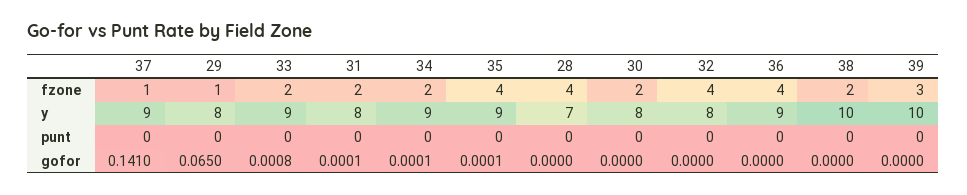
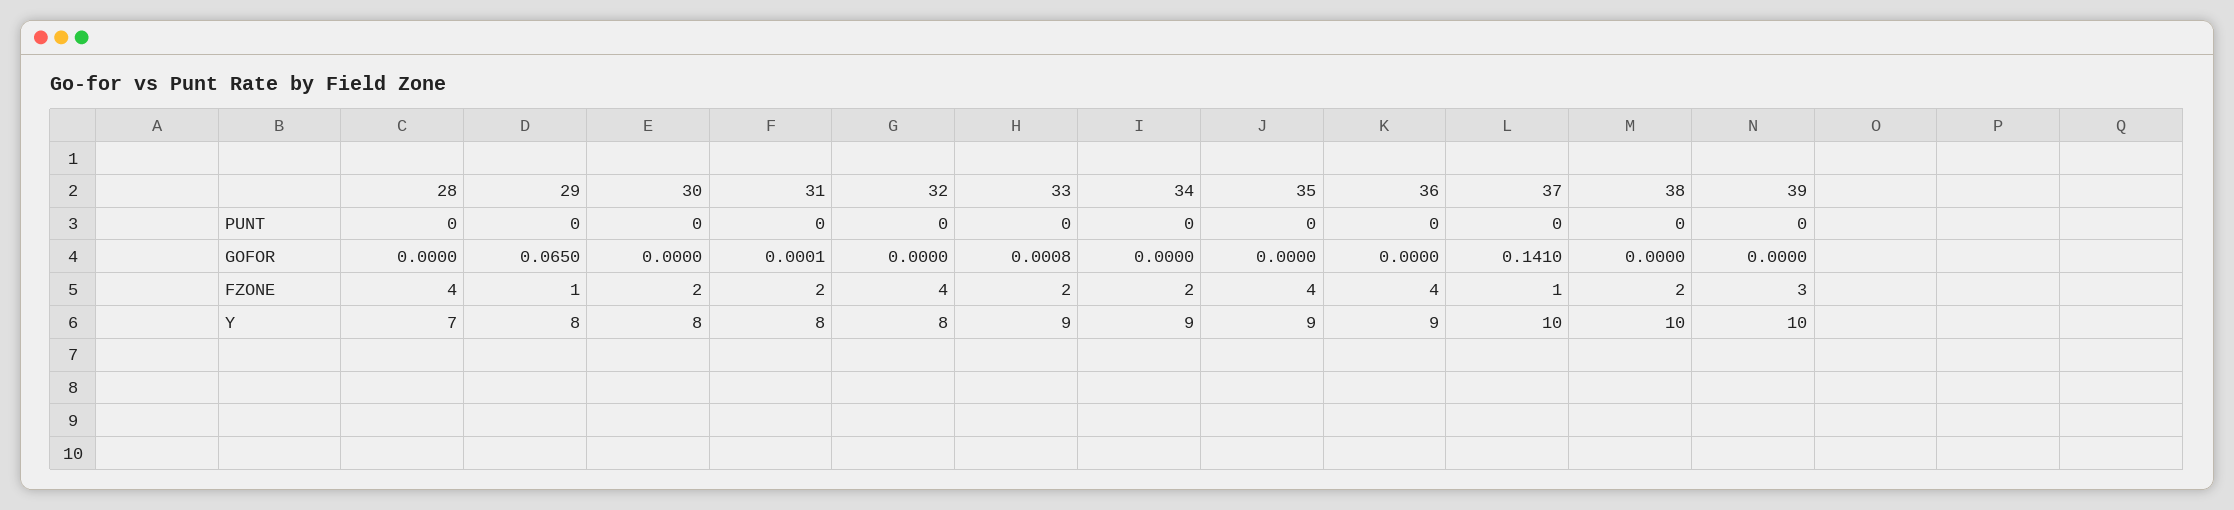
  {
    "37": {
      "fzone": 1,
-     "y": 9,
+     "y": 10,
      "punt": 0,
      "gofor": 0.141
    },
    "29": {
      "fzone": 1,
      "y": 8,
      "punt": 0,
      "gofor": 0.065
    },
    "33": {
      "fzone": 2,
      "y": 9,
      "punt": 0,
      "gofor": 0.0008
    },
    "31": {
      "fzone": 2,
      "y": 8,
      "punt": 0,
      "gofor": 0.0001
    },
    "34": {
      "fzone": 2,
      "y": 9,
      "punt": 0,
-     "gofor": 0.0001
+     "gofor": 0
    },
    "35": {
      "fzone": 4,
      "y": 9,
      "punt": 0,
-     "gofor": 0.0001
+     "gofor": 0
    },
    "28": {
      "fzone": 4,
      "y": 7,
      "punt": 0,
      "gofor": 0
    },
    "30": {
      "fzone": 2,
      "y": 8,
      "punt": 0,
      "gofor": 0
    },
    "32": {
      "fzone": 4,
      "y": 8,
      "punt": 0,
      "gofor": 0
    },
    "36": {
      "fzone": 4,
      "y": 9,
      "punt": 0,
      "gofor": 0
    },
    "38": {
      "fzone": 2,
      "y": 10,
      "punt": 0,
      "gofor": 0
    },
    "39": {
      "fzone": 3,
      "y": 10,
      "punt": 0,
      "gofor": 0
    }
  }

